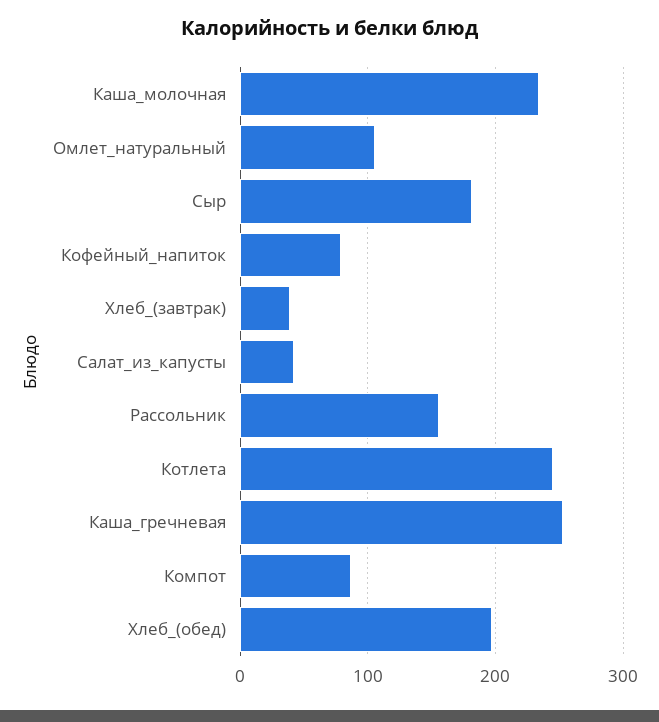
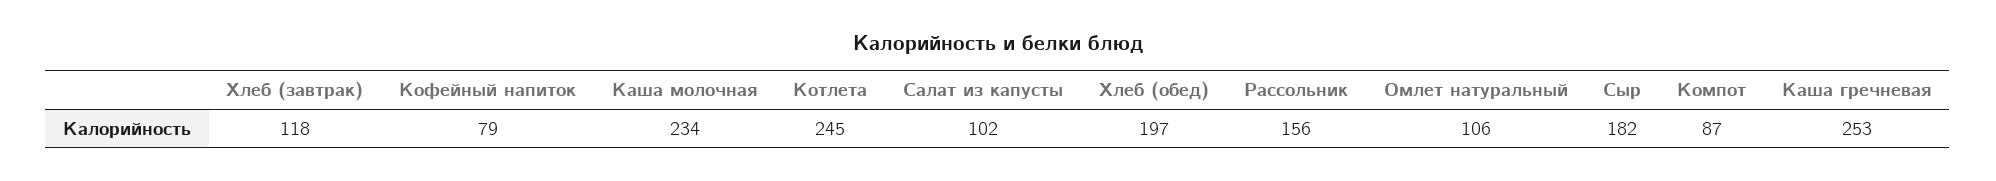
  {
    "Каша_молочная": 234,
    "Омлет_натуральный": 106,
    "Сыр": 182,
    "Кофейный_напиток": 79,
-   "Хлеб_(завтрак)": 40,
+   "Хлеб_(завтрак)": 118,
-   "Салат_из_капусты": 40,
+   "Салат_из_капусты": 102,
    "Рассольник": 156,
    "Котлета": 245,
    "Каша_гречневая": 253,
    "Компот": 87,
    "Хлеб_(обед)": 197
  }

